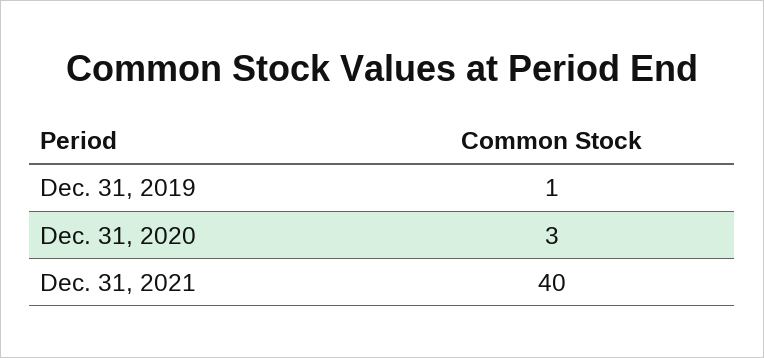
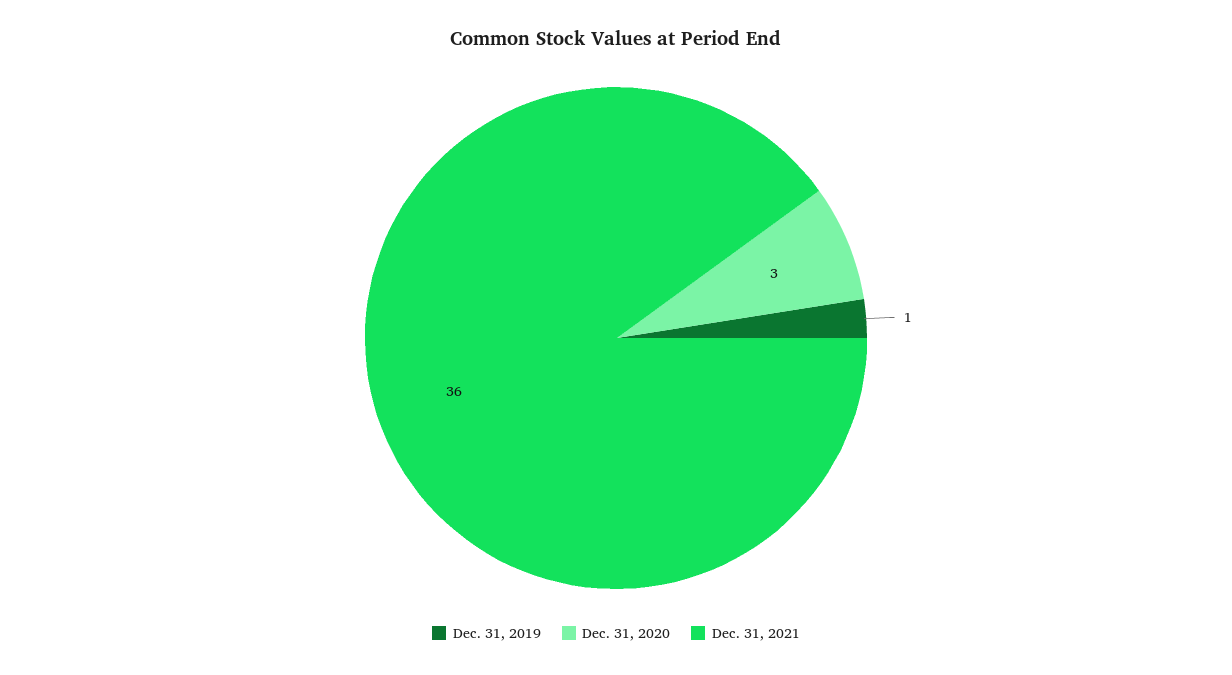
  {
    "Dec. 31, 2019": 1,
    "Dec. 31, 2020": 3,
-   "Dec. 31, 2021": 40
+   "Dec. 31, 2021": 36
  }

